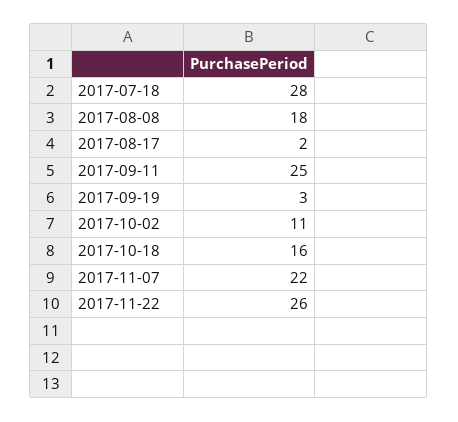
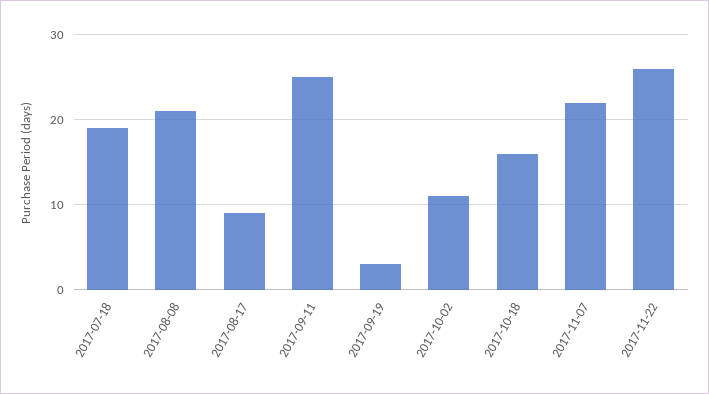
  {
-   "2017-07-18": 28,
+   "2017-07-18": 19,
-   "2017-08-08": 18,
+   "2017-08-08": 21,
-   "2017-08-17": 2,
+   "2017-08-17": 9,
    "2017-09-11": 25,
    "2017-09-19": 3,
    "2017-10-02": 11,
    "2017-10-18": 16,
    "2017-11-07": 22,
    "2017-11-22": 26
  }

